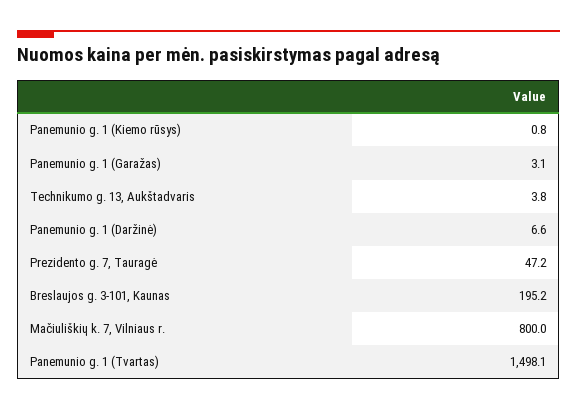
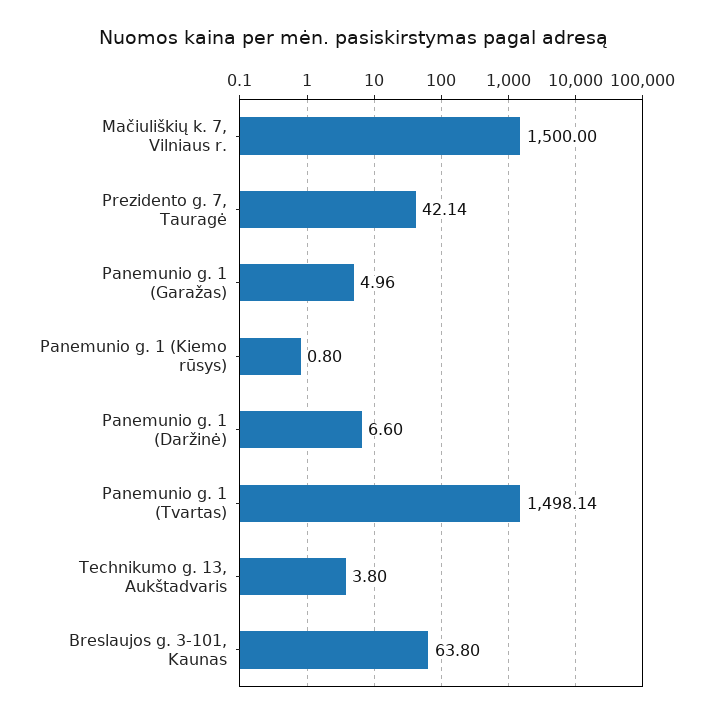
  {
    "Panemunio g. 1 (Kiemo rūsys)": 0.8,
-   "Panemunio g. 1 (Garažas)": 3.1,
+   "Panemunio g. 1 (Garažas)": 4.96,
    "Technikumo g. 13, Aukštadvaris": 3.8,
    "Panemunio g. 1 (Daržinė)": 6.6,
-   "Prezidento g. 7, Tauragė": 47.2,
+   "Prezidento g. 7, Tauragė": 42.14,
-   "Breslaujos g. 3-101, Kaunas": 195.2,
+   "Breslaujos g. 3-101, Kaunas": 63.8,
-   "Mačiuliškių k. 7, Vilniaus r.": 800,
+   "Mačiuliškių k. 7, Vilniaus r.": 1500,
    "Panemunio g. 1 (Tvartas)": 1498.14
  }

